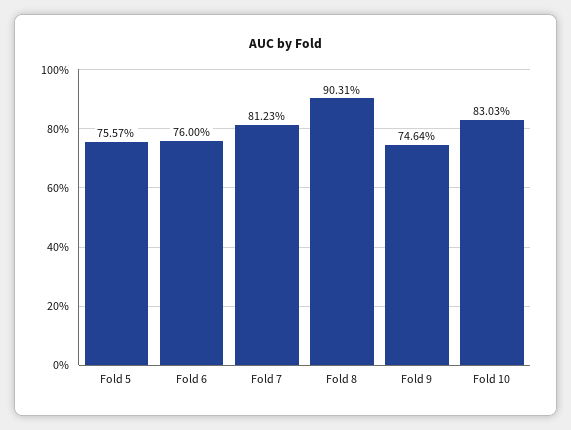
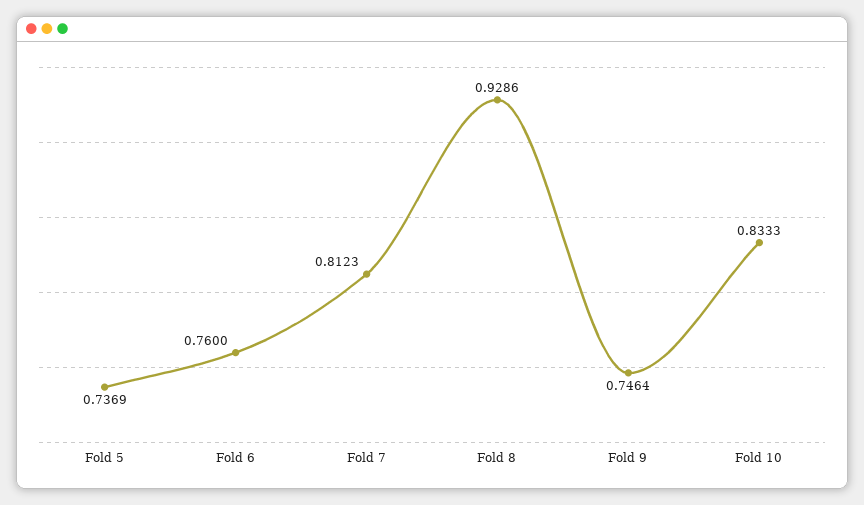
  {
-   "Fold 5": 0.7557,
+   "Fold 5": 0.7369,
    "Fold 6": 0.76,
    "Fold 7": 0.8123,
-   "Fold 8": 0.9031,
+   "Fold 8": 0.9286,
    "Fold 9": 0.7464,
-   "Fold 10": 0.8303
+   "Fold 10": 0.8333
  }

